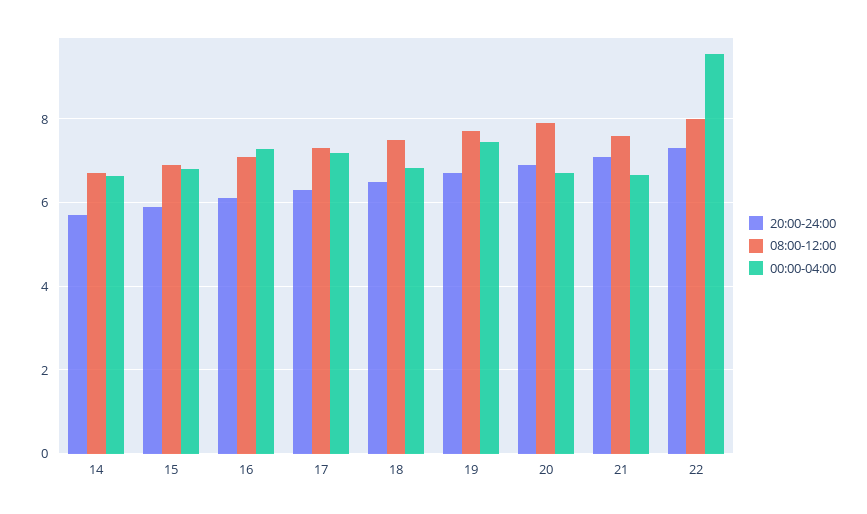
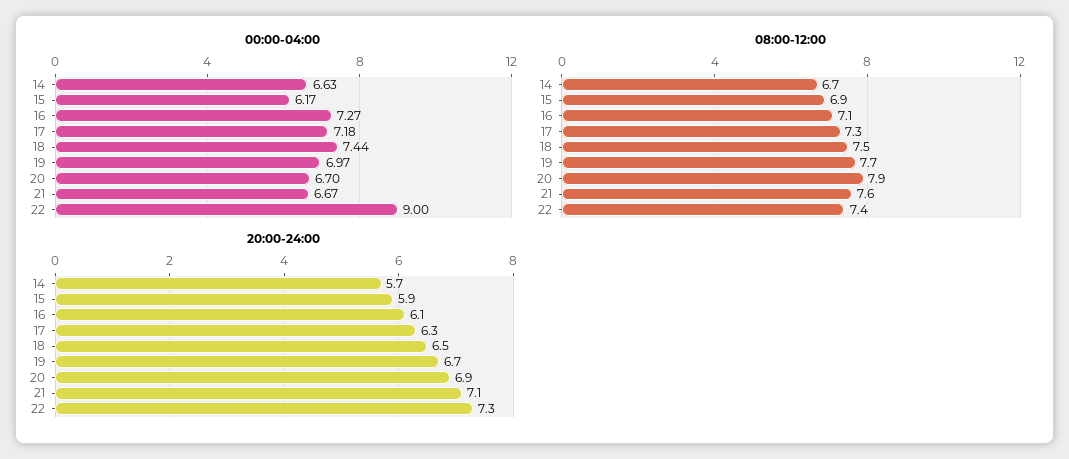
  {
    "20:00-24:00": {
      "14": 5.7,
      "15": 5.9,
      "16": 6.1,
      "17": 6.3,
      "18": 6.5,
      "19": 6.7,
      "20": 6.9,
      "21": 7.1,
      "22": 7.3
    },
    "08:00-12:00": {
      "14": 6.7,
      "15": 6.9,
      "16": 7.1,
      "17": 7.3,
      "18": 7.5,
      "19": 7.7,
      "20": 7.9,
      "21": 7.6,
-     "22": 8
+     "22": 7.4
    },
    "00:00-04:00": {
      "14": 6.63,
-     "15": 6.8,
+     "15": 6.17,
      "16": 7.27,
      "17": 7.18,
-     "18": 6.8,
+     "18": 7.44,
-     "19": 7.4,
+     "19": 6.97,
      "20": 6.7,
      "21": 6.67,
-     "22": 9.6
+     "22": 9
    }
  }

